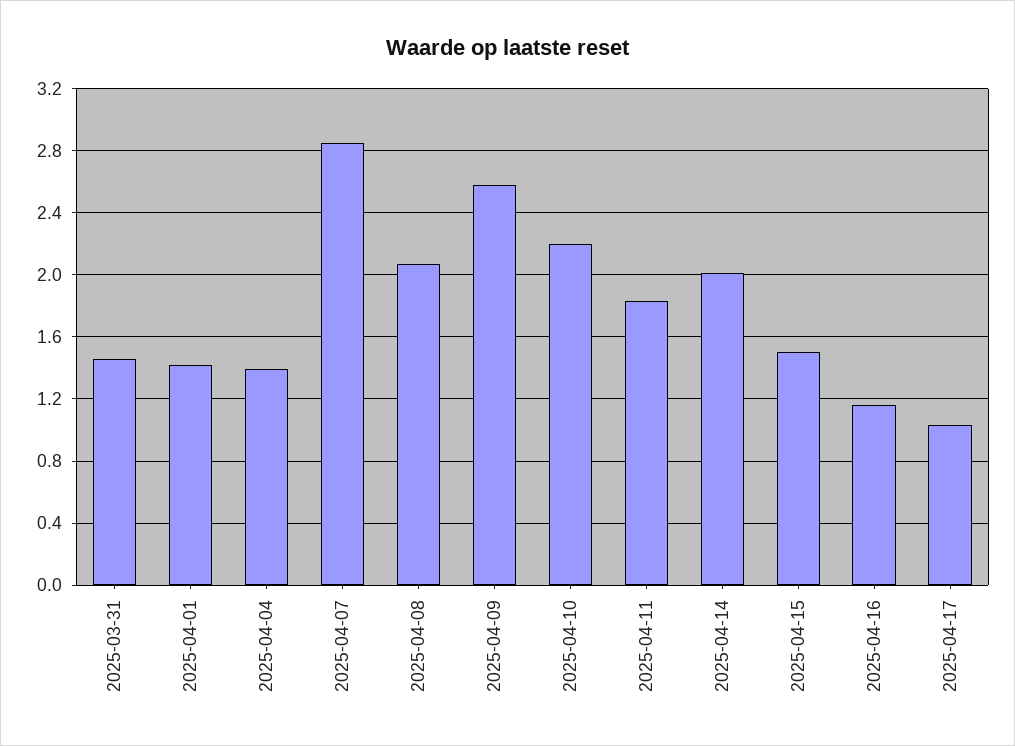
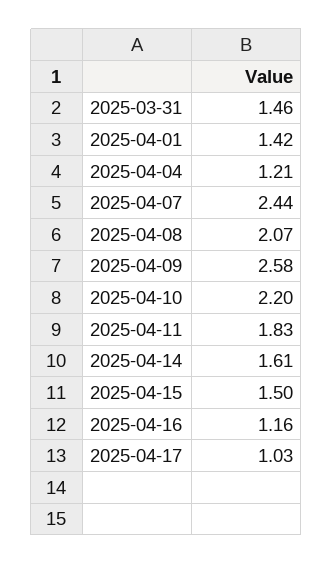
  {
    "2025-03-31": 1.46,
    "2025-04-01": 1.42,
-   "2025-04-04": 1.4,
+   "2025-04-04": 1.21,
-   "2025-04-07": 2.85,
+   "2025-04-07": 2.44,
    "2025-04-08": 2.07,
    "2025-04-09": 2.58,
    "2025-04-10": 2.2,
    "2025-04-11": 1.83,
-   "2025-04-14": 2,
+   "2025-04-14": 1.61,
    "2025-04-15": 1.5,
    "2025-04-16": 1.16,
    "2025-04-17": 1.03
  }

